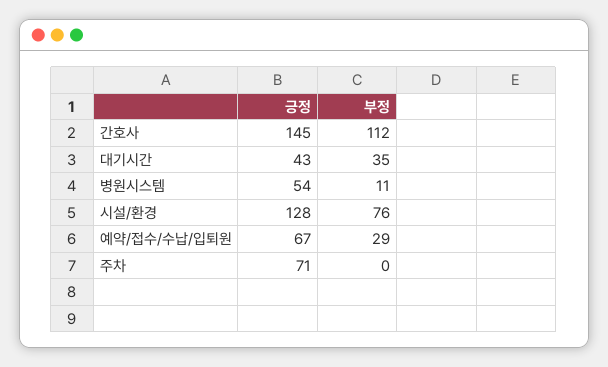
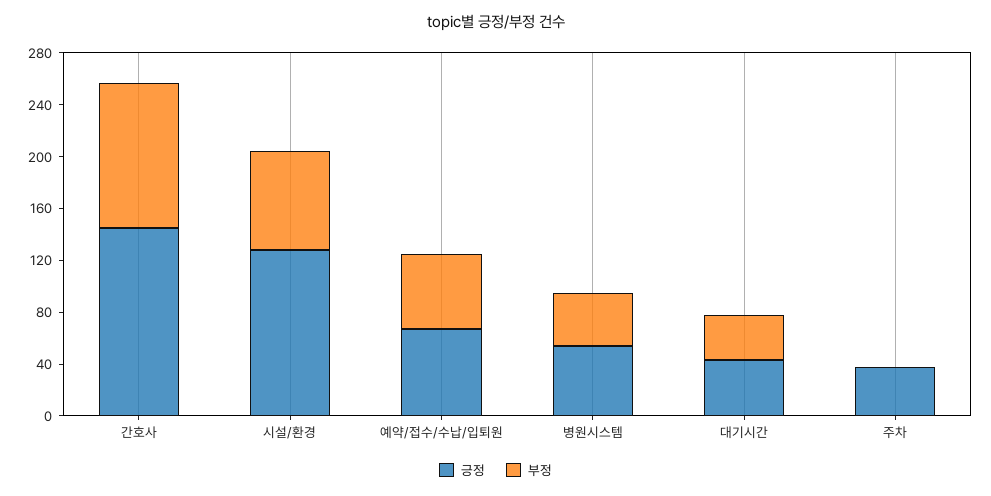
  {
    "긍정": {
      "간호사": 145,
      "대기시간": 43,
      "병원시스템": 54,
      "시설/환경": 128,
      "예약/접수/수납/입퇴원": 67,
-     "주차": 71
+     "주차": 40
    },
    "부정": {
      "간호사": 112,
      "대기시간": 35,
-     "병원시스템": 11,
+     "병원시스템": 40,
      "시설/환경": 76,
-     "예약/접수/수납/입퇴원": 29,
+     "예약/접수/수납/입퇴원": 60,
      "주차": 0
    }
  }

